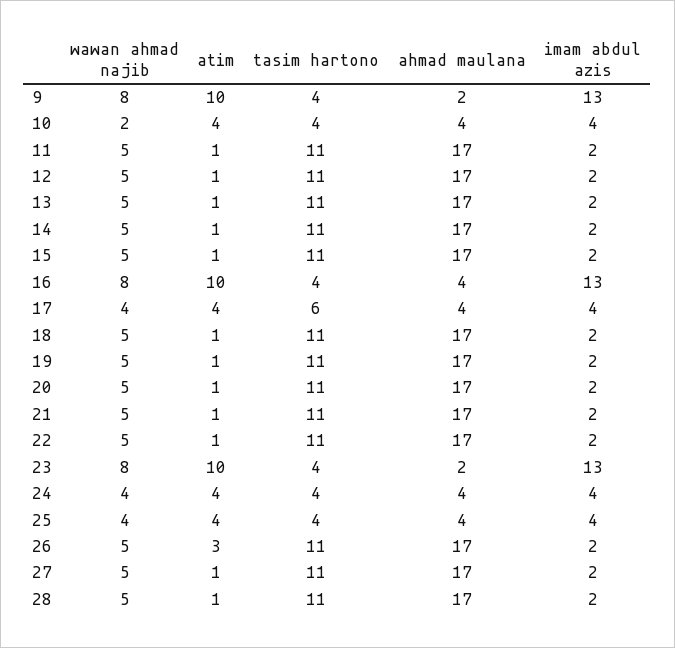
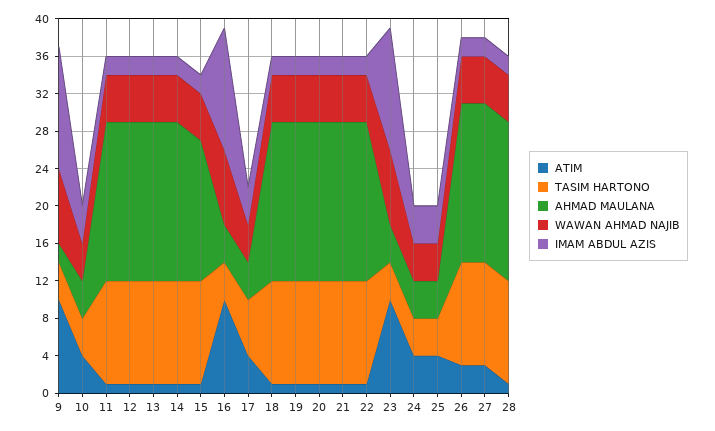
  {
    "wawan ahmad najib": {
      "9": 8,
-     "10": 2,
+     "10": 4,
      "11": 5,
      "12": 5,
      "13": 5,
      "14": 5,
      "15": 5,
      "16": 8,
      "17": 4,
      "18": 5,
      "19": 5,
      "20": 5,
      "21": 5,
      "22": 5,
      "23": 8,
      "24": 4,
      "25": 4,
      "26": 5,
      "27": 5,
      "28": 5
    },
    "atim": {
      "9": 10,
      "10": 4,
      "11": 1,
      "12": 1,
      "13": 1,
      "14": 1,
      "15": 1,
      "16": 10,
      "17": 4,
      "18": 1,
      "19": 1,
      "20": 1,
      "21": 1,
      "22": 1,
      "23": 10,
      "24": 4,
      "25": 4,
      "26": 3,
-     "27": 1,
+     "27": 3,
      "28": 1
    },
    "tasim hartono": {
      "9": 4,
      "10": 4,
      "11": 11,
      "12": 11,
      "13": 11,
      "14": 11,
      "15": 11,
      "16": 4,
      "17": 6,
      "18": 11,
      "19": 11,
      "20": 11,
      "21": 11,
      "22": 11,
      "23": 4,
      "24": 4,
      "25": 4,
      "26": 11,
      "27": 11,
      "28": 11
    },
    "ahmad maulana": {
      "9": 2,
      "10": 4,
      "11": 17,
      "12": 17,
      "13": 17,
      "14": 17,
-     "15": 17,
+     "15": 15,
      "16": 4,
      "17": 4,
      "18": 17,
      "19": 17,
      "20": 17,
      "21": 17,
      "22": 17,
-     "23": 2,
+     "23": 4,
      "24": 4,
      "25": 4,
      "26": 17,
      "27": 17,
      "28": 17
    },
    "imam abdul azis": {
      "9": 13,
      "10": 4,
      "11": 2,
      "12": 2,
      "13": 2,
      "14": 2,
      "15": 2,
      "16": 13,
      "17": 4,
      "18": 2,
      "19": 2,
      "20": 2,
      "21": 2,
      "22": 2,
      "23": 13,
      "24": 4,
      "25": 4,
      "26": 2,
      "27": 2,
      "28": 2
    }
  }

